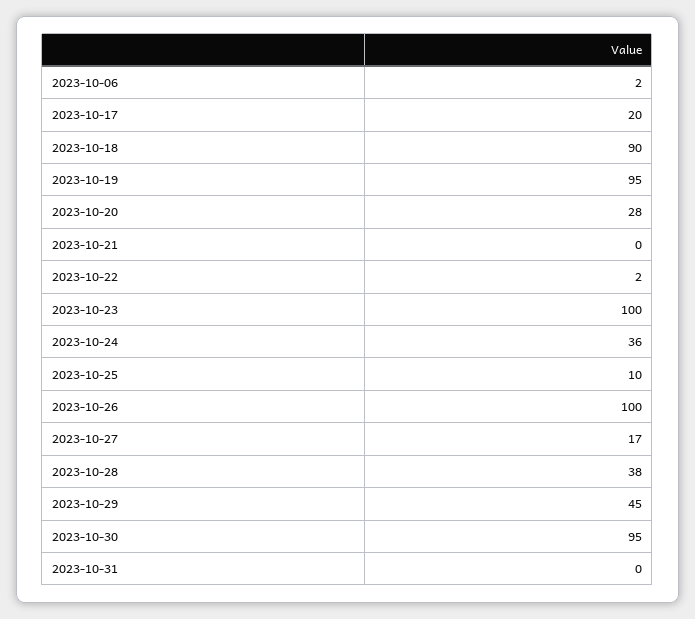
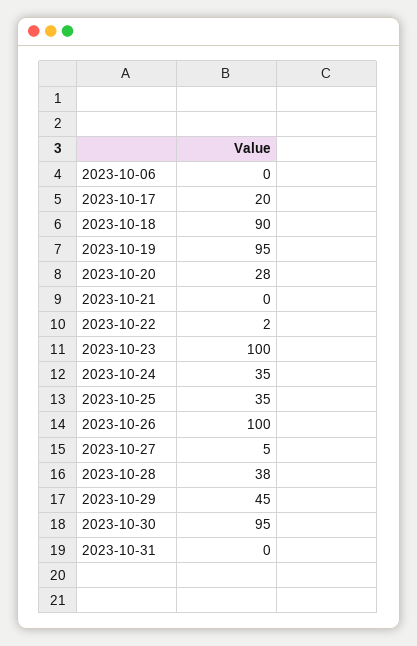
  {
-   "2023-10-06": 2,
+   "2023-10-06": 0,
    "2023-10-17": 20,
    "2023-10-18": 90,
    "2023-10-19": 95,
    "2023-10-20": 28,
    "2023-10-21": 0,
    "2023-10-22": 2,
    "2023-10-23": 100,
-   "2023-10-24": 36,
+   "2023-10-24": 35,
-   "2023-10-25": 10,
+   "2023-10-25": 35,
    "2023-10-26": 100,
-   "2023-10-27": 17,
+   "2023-10-27": 5,
    "2023-10-28": 38,
    "2023-10-29": 45,
    "2023-10-30": 95,
    "2023-10-31": 0
  }

